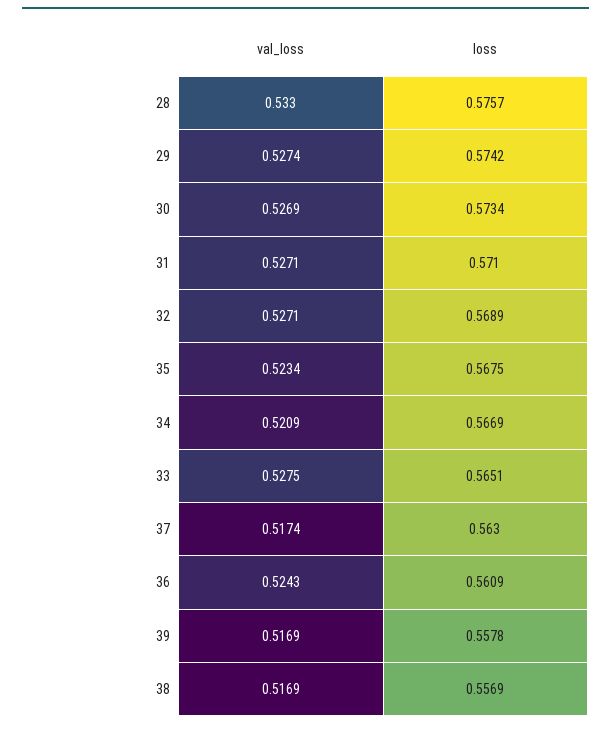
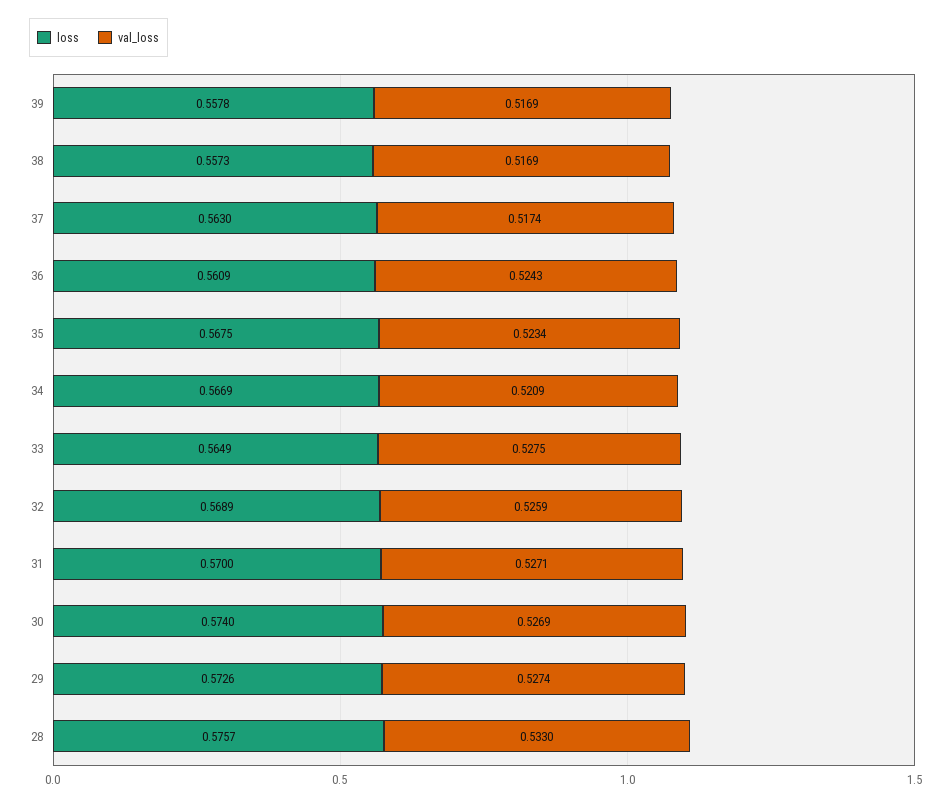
  {
    "val_loss": {
      "28": 0.533,
      "29": 0.5274,
      "30": 0.5269,
      "31": 0.5271,
-     "32": 0.5271,
+     "32": 0.5259,
      "35": 0.5234,
      "34": 0.5209,
      "33": 0.5275,
      "37": 0.5174,
      "36": 0.5243,
      "39": 0.5169,
      "38": 0.5169
    },
    "loss": {
      "28": 0.5757,
-     "29": 0.5742,
+     "29": 0.5726,
-     "30": 0.5734,
+     "30": 0.574,
-     "31": 0.571,
+     "31": 0.57,
      "32": 0.5689,
      "35": 0.5675,
      "34": 0.5669,
-     "33": 0.5651,
+     "33": 0.5649,
      "37": 0.563,
      "36": 0.5609,
      "39": 0.5578,
-     "38": 0.5569
+     "38": 0.5573
    }
  }

